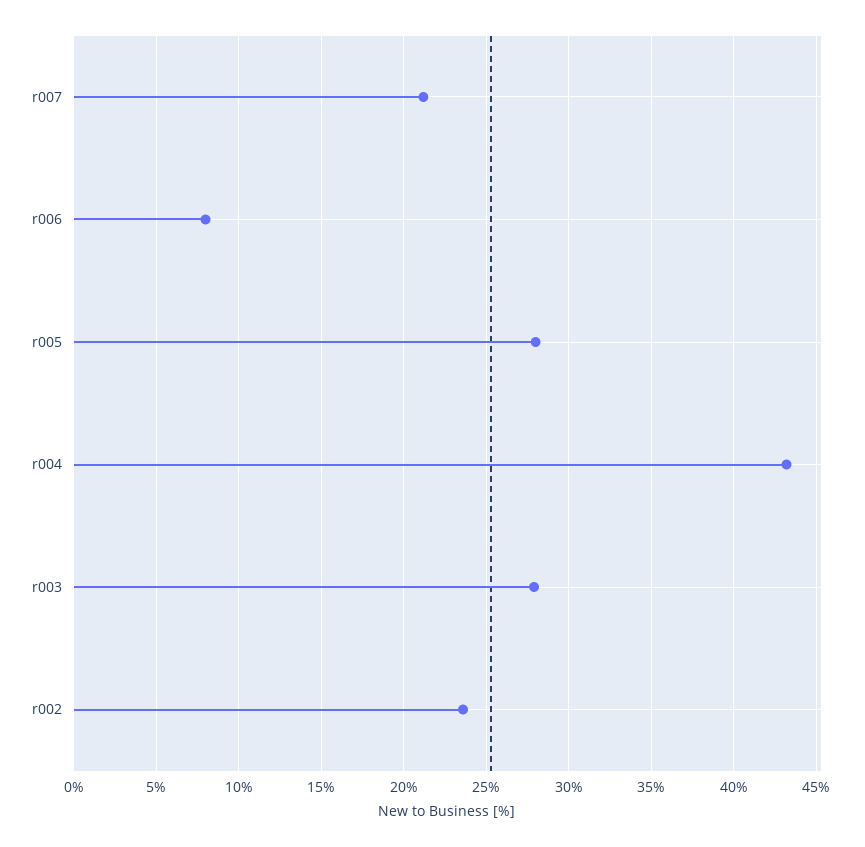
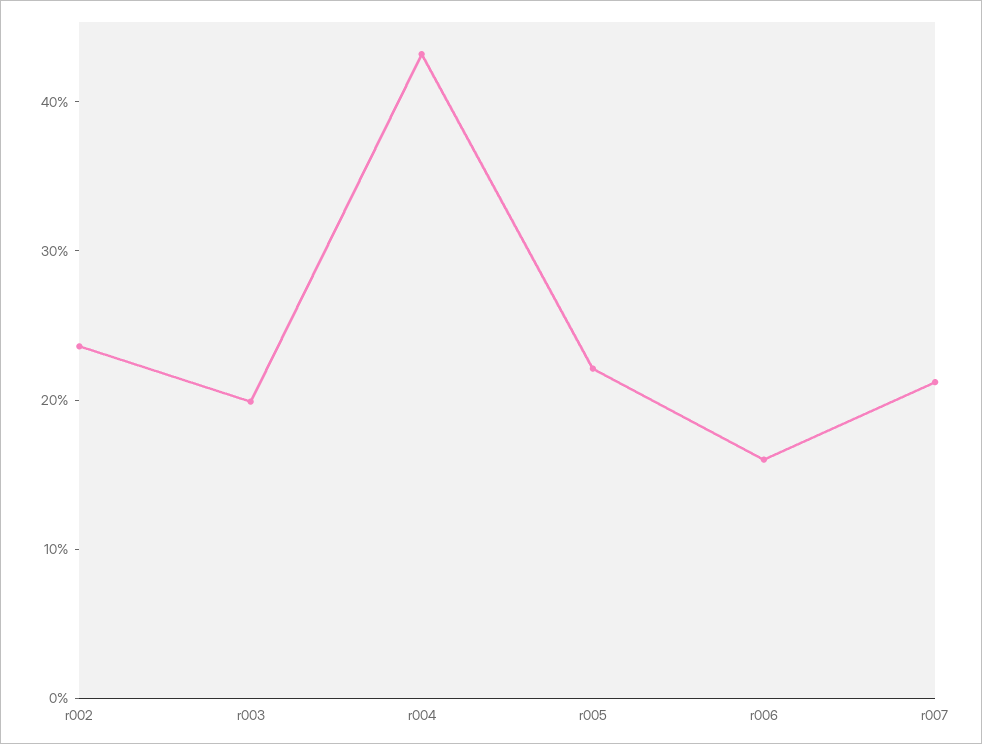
  {
    "r007": 21,
-   "r006": 8,
+   "r006": 16,
-   "r005": 28,
+   "r005": 22,
    "r004": 43,
-   "r003": 28,
+   "r003": 20,
    "r002": 23.5
  }

